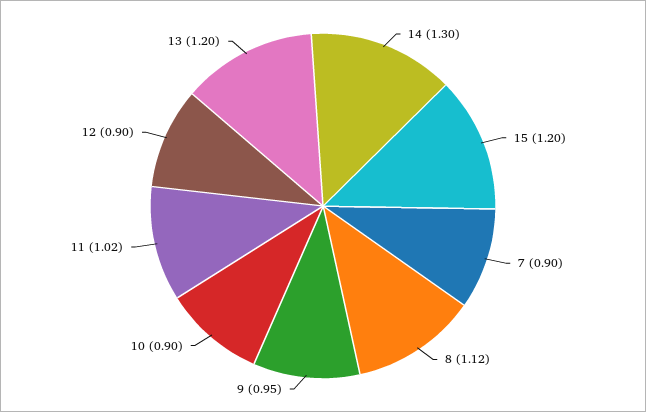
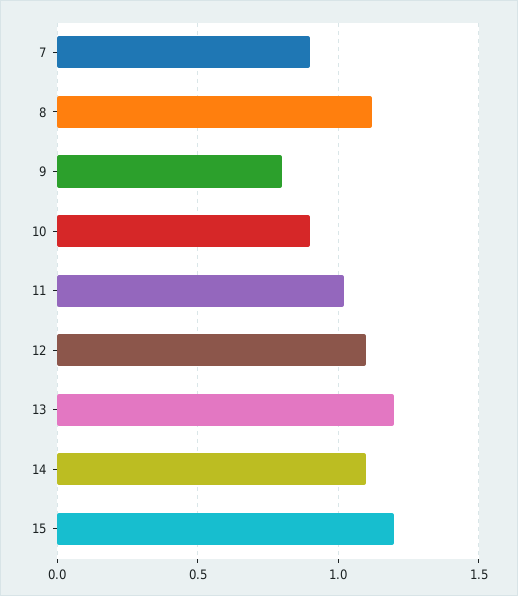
  {
-   "14": 1.3,
+   "14": 1.1,
    "15": 1.2,
    "7": 0.9,
    "8": 1.12,
-   "9": 0.95,
+   "9": 0.8,
    "10": 0.9,
    "11": 1.02,
-   "12": 0.9,
+   "12": 1.1,
    "13": 1.2
  }

